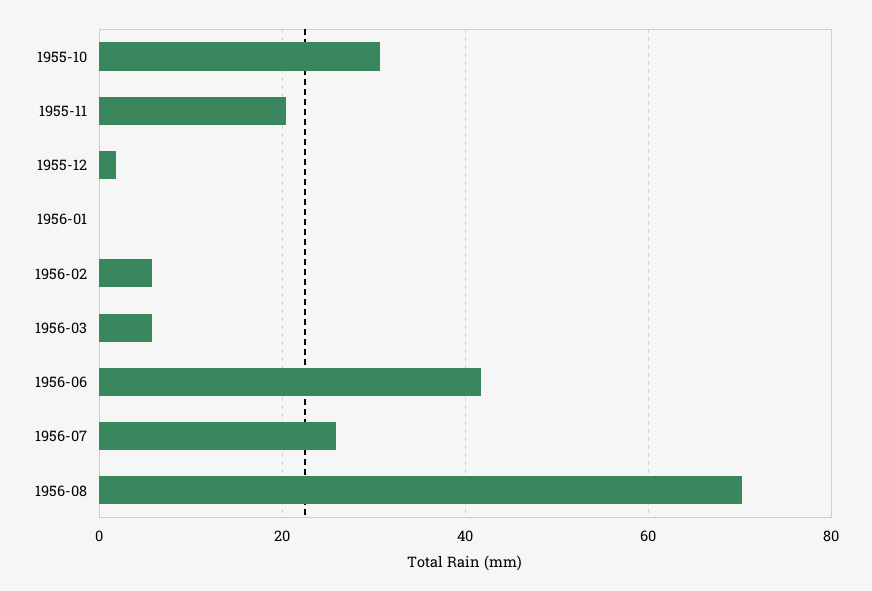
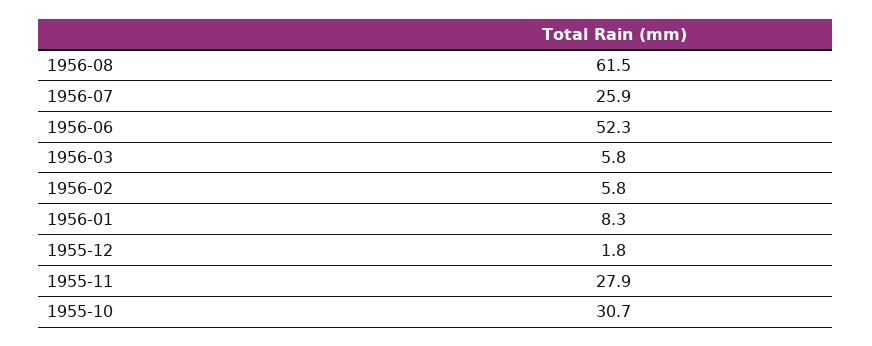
  {
    "1955-10": 30.7,
-   "1955-11": 20,
+   "1955-11": 27.9,
    "1955-12": 1.8,
-   "1956-01": 0,
+   "1956-01": 8.3,
    "1956-02": 5.8,
    "1956-03": 5.8,
-   "1956-06": 42,
+   "1956-06": 52.3,
    "1956-07": 25.9,
-   "1956-08": 70
+   "1956-08": 61.5
  }

